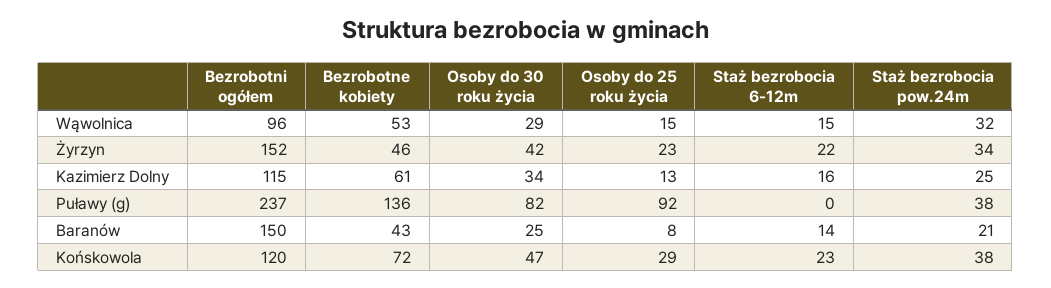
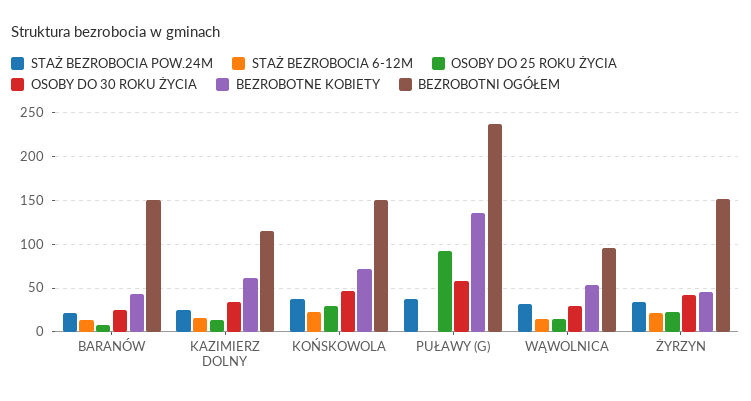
  {
    "Bezrobotni ogółem": {
      "Wąwolnica": 96,
      "Żyrzyn": 152,
      "Kazimierz Dolny": 115,
      "Puławy (g)": 237,
      "Baranów": 150,
-     "Końskowola": 120
+     "Końskowola": 150
    },
    "Bezrobotne kobiety": {
      "Wąwolnica": 53,
      "Żyrzyn": 46,
      "Kazimierz Dolny": 61,
      "Puławy (g)": 136,
      "Baranów": 43,
      "Końskowola": 72
    },
    "Osoby do 30 roku życia": {
      "Wąwolnica": 29,
      "Żyrzyn": 42,
      "Kazimierz Dolny": 34,
-     "Puławy (g)": 82,
+     "Puławy (g)": 60,
      "Baranów": 25,
      "Końskowola": 47
    },
    "Osoby do 25 roku życia": {
      "Wąwolnica": 15,
      "Żyrzyn": 23,
      "Kazimierz Dolny": 13,
      "Puławy (g)": 92,
      "Baranów": 8,
      "Końskowola": 29
    },
    "Staż bezrobocia 6-12m": {
      "Wąwolnica": 15,
      "Żyrzyn": 22,
      "Kazimierz Dolny": 16,
      "Puławy (g)": 0,
      "Baranów": 14,
      "Końskowola": 23
    },
    "Staż bezrobocia pow.24m": {
      "Wąwolnica": 32,
      "Żyrzyn": 34,
      "Kazimierz Dolny": 25,
      "Puławy (g)": 38,
      "Baranów": 21,
      "Końskowola": 38
    }
  }

